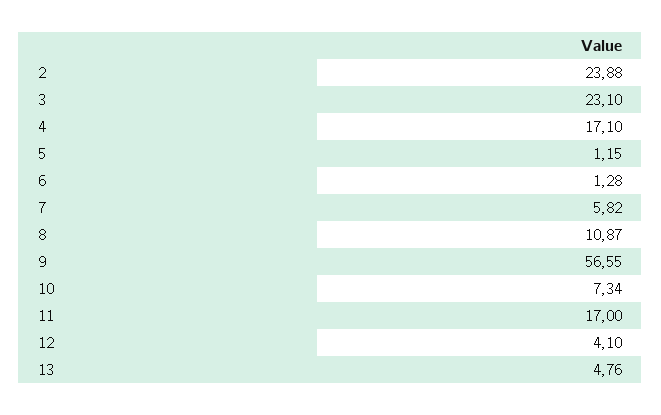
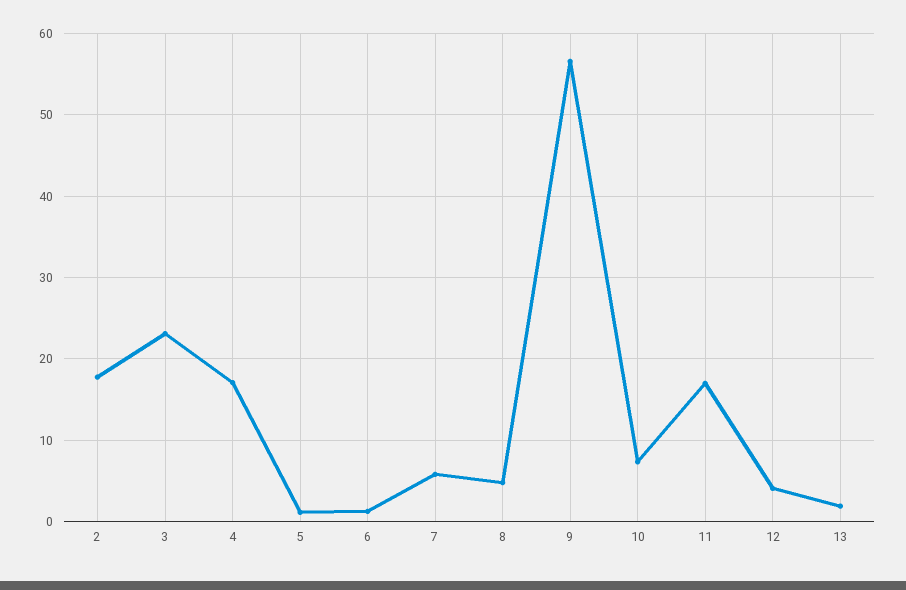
  {
-   "2": 23.88,
+   "2": 18,
    "3": 23.1,
    "4": 17.1,
    "5": 1.15,
    "6": 1.28,
    "7": 5.82,
-   "8": 10.87,
+   "8": 5,
    "9": 56.55,
    "10": 7.34,
    "11": 17,
    "12": 4.1,
-   "13": 4.76
+   "13": 2
  }

